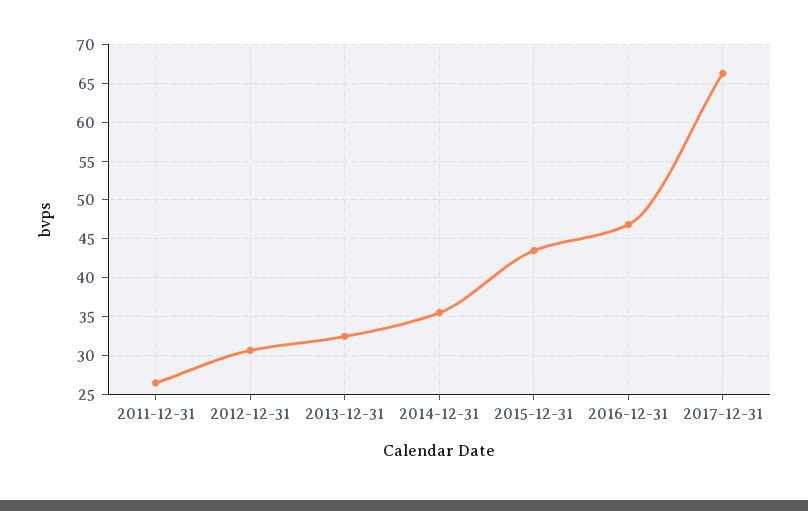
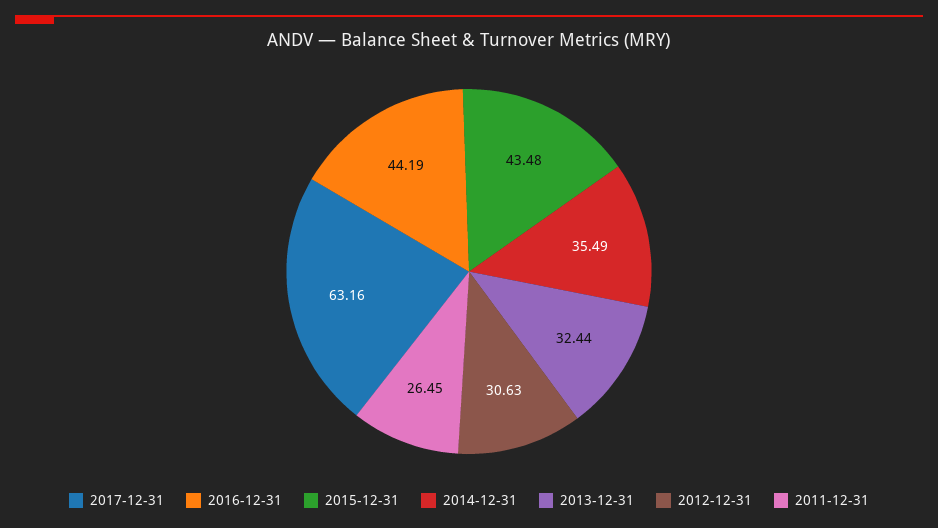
  {
    "2011-12-31": 26.45,
    "2012-12-31": 30.63,
    "2013-12-31": 32.44,
    "2014-12-31": 35.49,
    "2015-12-31": 43.48,
-   "2016-12-31": 47,
+   "2016-12-31": 44.19,
-   "2017-12-31": 66
+   "2017-12-31": 63.16
  }

